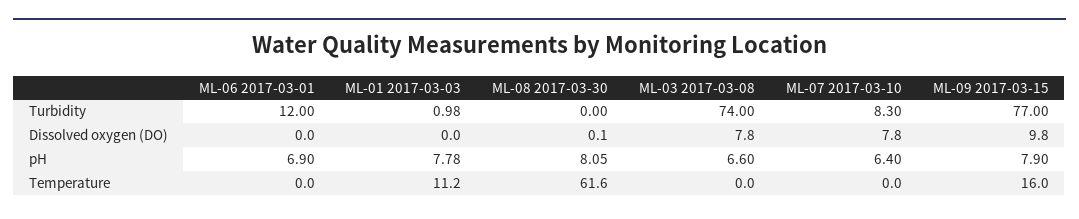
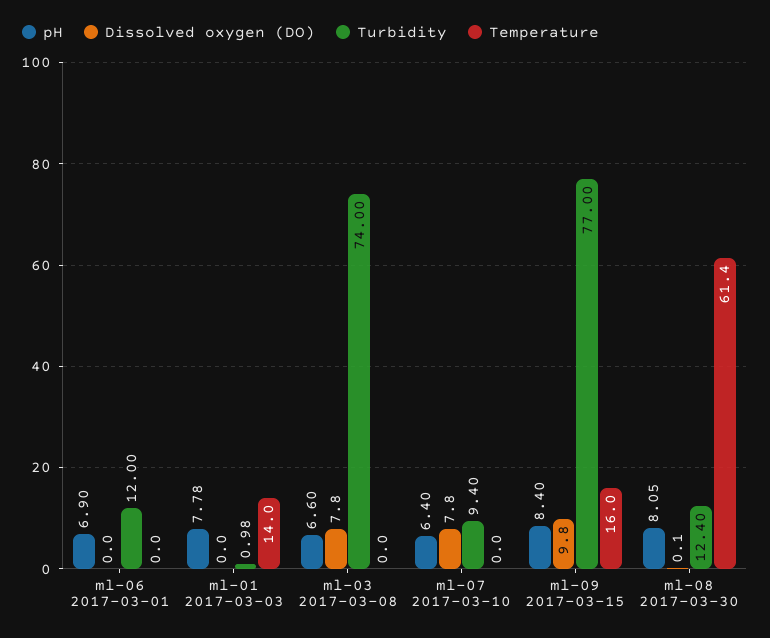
  {
    "Turbidity": {
      "ML-06 2017-03-01": 12,
      "ML-01 2017-03-03": 0.98,
-     "ML-08 2017-03-30": 0,
+     "ML-08 2017-03-30": 12.4,
      "ML-03 2017-03-08": 74,
-     "ML-07 2017-03-10": 8.3,
+     "ML-07 2017-03-10": 9.4,
      "ML-09 2017-03-15": 77
    },
    "Dissolved oxygen (DO)": {
      "ML-06 2017-03-01": 0,
      "ML-01 2017-03-03": 0,
      "ML-08 2017-03-30": 0.1,
      "ML-03 2017-03-08": 7.8,
      "ML-07 2017-03-10": 7.8,
      "ML-09 2017-03-15": 9.8
    },
    "pH": {
      "ML-06 2017-03-01": 6.9,
      "ML-01 2017-03-03": 7.78,
      "ML-08 2017-03-30": 8.05,
      "ML-03 2017-03-08": 6.6,
      "ML-07 2017-03-10": 6.4,
-     "ML-09 2017-03-15": 7.9
+     "ML-09 2017-03-15": 8.4
    },
    "Temperature": {
      "ML-06 2017-03-01": 0,
-     "ML-01 2017-03-03": 11.2,
+     "ML-01 2017-03-03": 14,
-     "ML-08 2017-03-30": 61.6,
+     "ML-08 2017-03-30": 61.4,
      "ML-03 2017-03-08": 0,
      "ML-07 2017-03-10": 0,
      "ML-09 2017-03-15": 16
    }
  }

